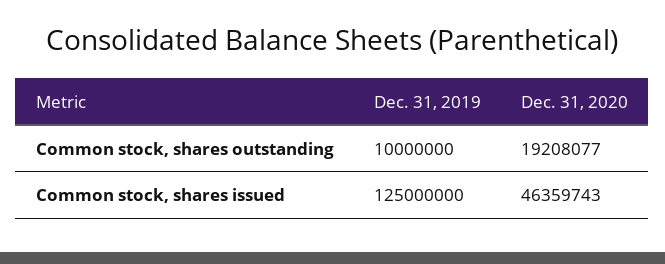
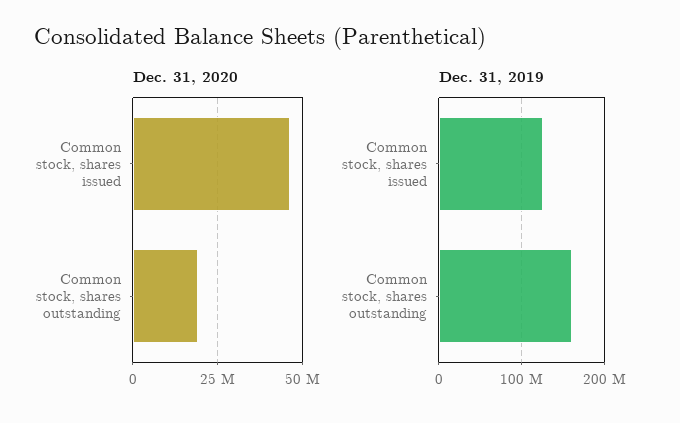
  {
    "Dec. 31, 2019": {
-     "Common stock, shares outstanding": 10000000,
+     "Common stock, shares outstanding": 160000000,
      "Common stock, shares issued": 125000000
    },
    "Dec. 31, 2020": {
      "Common stock, shares outstanding": 19208077,
      "Common stock, shares issued": 46359743
    }
  }

